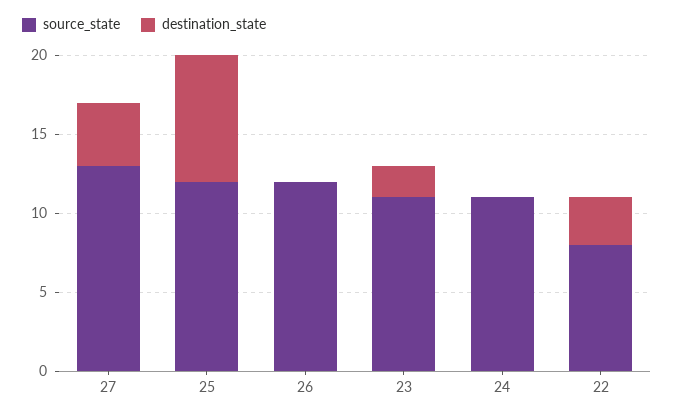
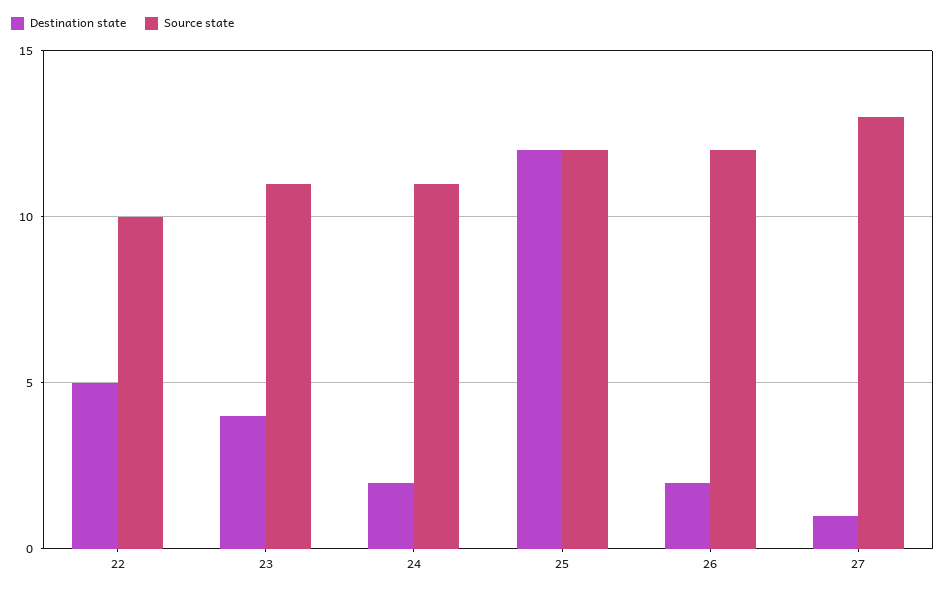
  {
    "source_state": {
      "27": 13,
      "25": 12,
      "26": 12,
      "23": 11,
      "24": 11,
-     "22": 8
+     "22": 10
    },
    "destination_state": {
-     "27": 4,
+     "27": 1,
-     "25": 8,
+     "25": 12,
-     "26": 0,
+     "26": 2,
-     "23": 2,
+     "23": 4,
-     "24": 0,
+     "24": 2,
-     "22": 3
+     "22": 5
    }
  }

